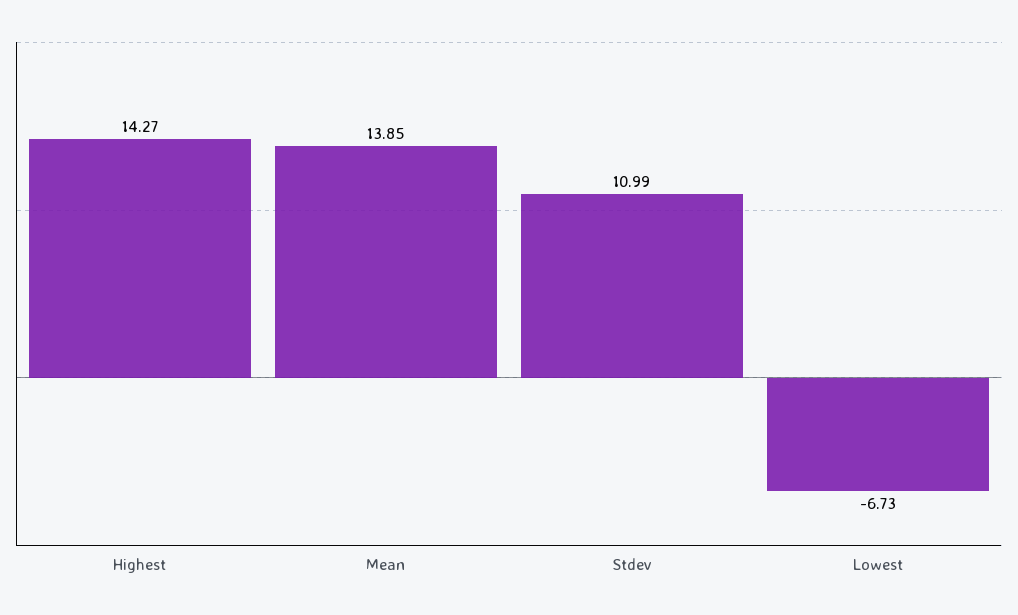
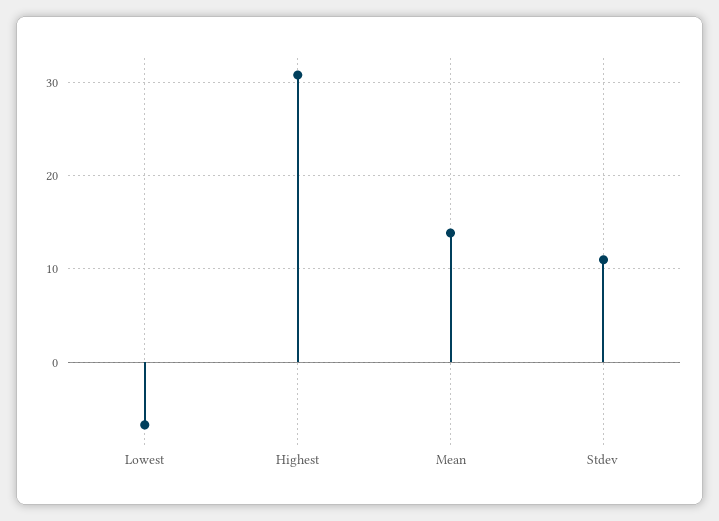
  {
-   "Highest": 14.27,
+   "Highest": 31,
    "Mean": 13.85,
    "Stdev": 10.99,
    "Lowest": -6.73
  }

